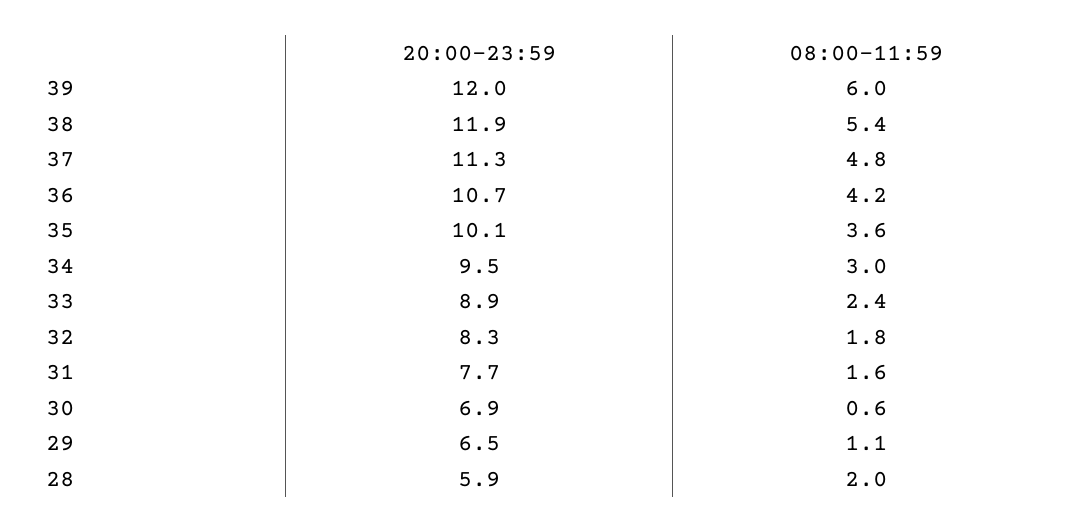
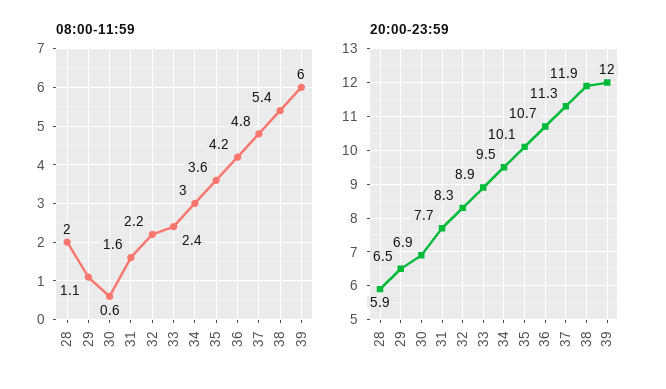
  {
    "20:00-23:59": {
      "39": 12,
      "38": 11.9,
      "37": 11.3,
      "36": 10.7,
      "35": 10.1,
      "34": 9.5,
      "33": 8.9,
      "32": 8.3,
      "31": 7.7,
      "30": 6.9,
      "29": 6.5,
      "28": 5.9
    },
    "08:00-11:59": {
      "39": 6,
      "38": 5.4,
      "37": 4.8,
      "36": 4.2,
      "35": 3.6,
      "34": 3,
      "33": 2.4,
-     "32": 1.8,
+     "32": 2.2,
      "31": 1.6,
      "30": 0.6,
      "29": 1.1,
      "28": 2
    }
  }

